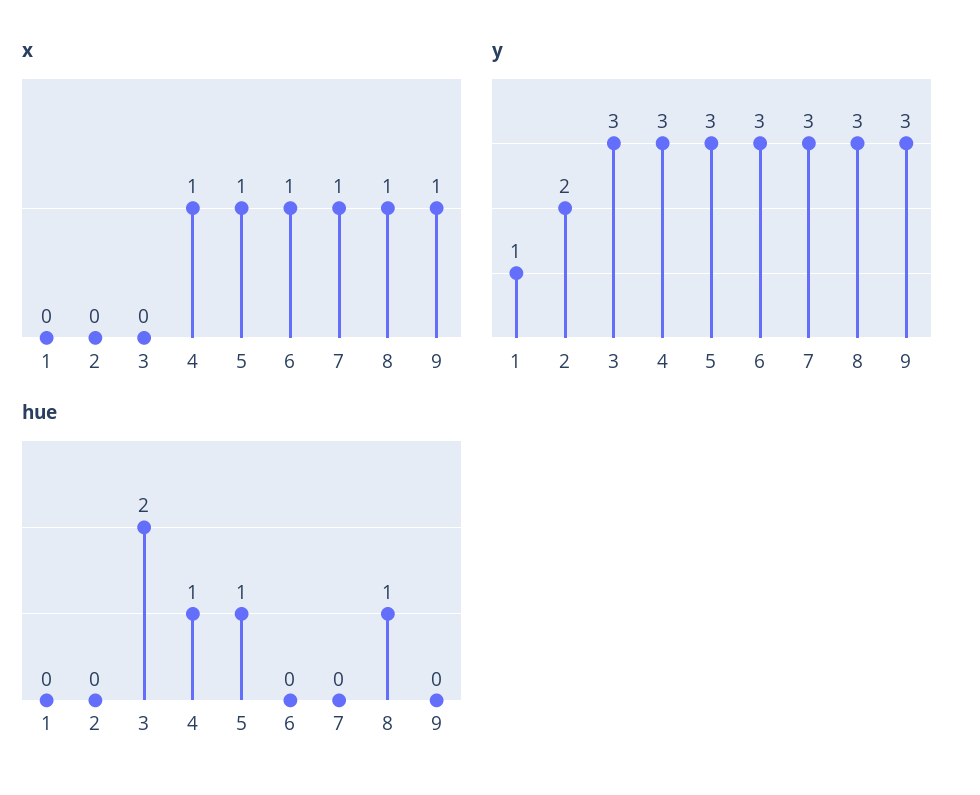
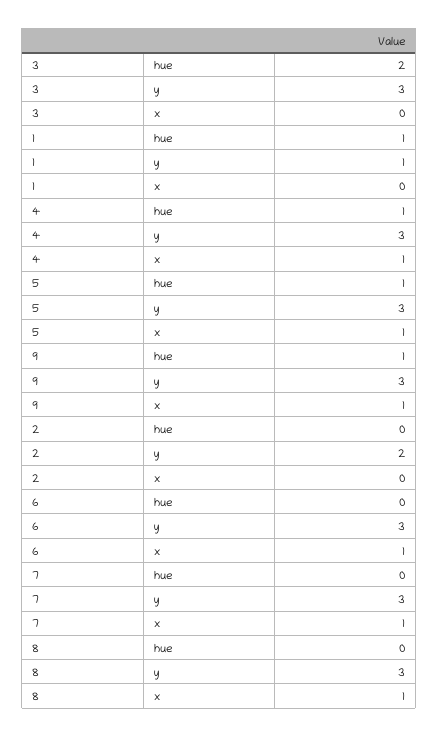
  {
    "x": {
      "1": 0,
      "2": 0,
      "3": 0,
      "4": 1,
      "5": 1,
      "6": 1,
      "7": 1,
      "8": 1,
      "9": 1
    },
    "y": {
      "1": 1,
      "2": 2,
      "3": 3,
      "4": 3,
      "5": 3,
      "6": 3,
      "7": 3,
      "8": 3,
      "9": 3
    },
    "hue": {
-     "1": 0,
+     "1": 1,
      "2": 0,
      "3": 2,
      "4": 1,
      "5": 1,
      "6": 0,
      "7": 0,
-     "8": 1,
+     "8": 0,
-     "9": 0
+     "9": 1
    }
  }

